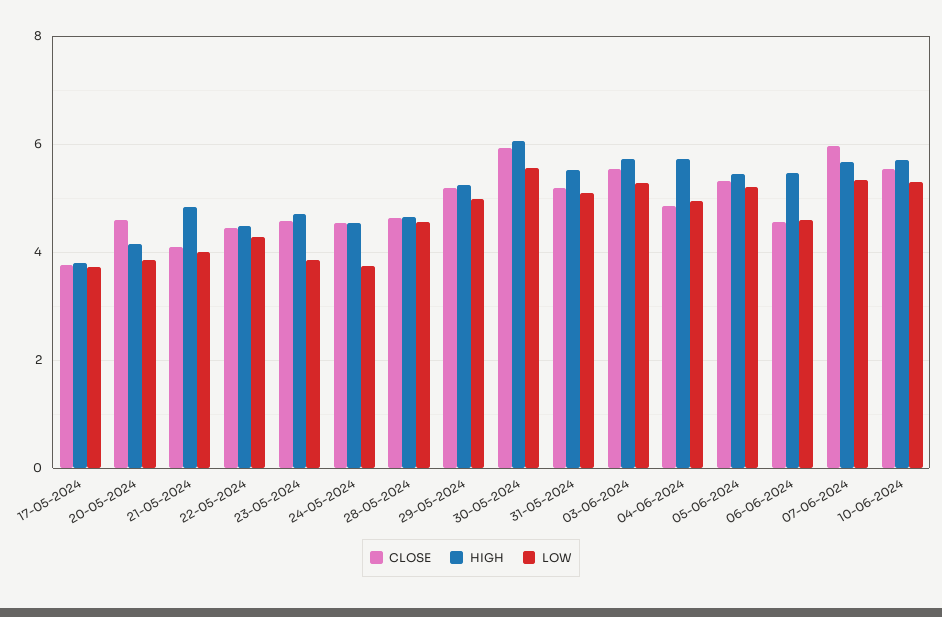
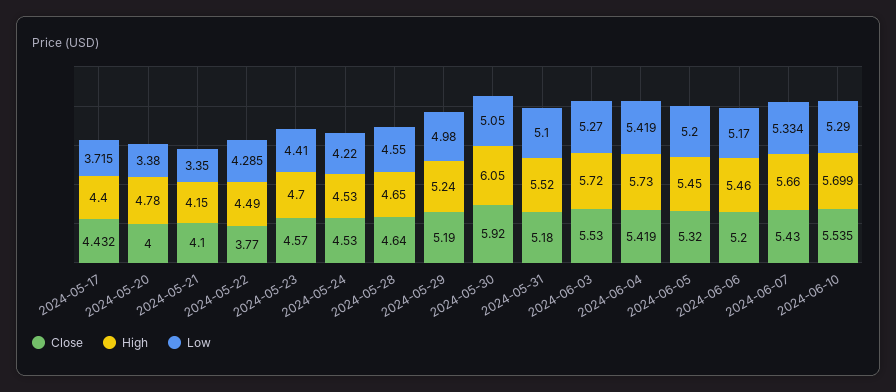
  {
    "CLOSE": {
-     "17-05-2024": 3.8,
+     "17-05-2024": 4.432,
-     "20-05-2024": 4.6,
+     "20-05-2024": 4,
      "21-05-2024": 4.1,
-     "22-05-2024": 4.4,
+     "22-05-2024": 3.77,
      "23-05-2024": 4.57,
      "24-05-2024": 4.53,
      "28-05-2024": 4.64,
      "29-05-2024": 5.19,
      "30-05-2024": 5.92,
      "31-05-2024": 5.18,
      "03-06-2024": 5.53,
-     "04-06-2024": 4.8,
+     "04-06-2024": 5.419,
      "05-06-2024": 5.32,
-     "06-06-2024": 4.6,
+     "06-06-2024": 5.2,
-     "07-06-2024": 6,
+     "07-06-2024": 5.43,
      "10-06-2024": 5.535
    },
    "HIGH": {
-     "17-05-2024": 3.8,
+     "17-05-2024": 4.4,
-     "20-05-2024": 4.2,
+     "20-05-2024": 4.78,
-     "21-05-2024": 4.8,
+     "21-05-2024": 4.15,
      "22-05-2024": 4.49,
      "23-05-2024": 4.7,
      "24-05-2024": 4.53,
      "28-05-2024": 4.65,
      "29-05-2024": 5.24,
      "30-05-2024": 6.05,
      "31-05-2024": 5.52,
      "03-06-2024": 5.72,
      "04-06-2024": 5.73,
      "05-06-2024": 5.45,
      "06-06-2024": 5.46,
      "07-06-2024": 5.66,
      "10-06-2024": 5.699
    },
    "LOW": {
      "17-05-2024": 3.715,
-     "20-05-2024": 3.8,
+     "20-05-2024": 3.38,
-     "21-05-2024": 4,
+     "21-05-2024": 3.35,
      "22-05-2024": 4.285,
-     "23-05-2024": 3.8,
+     "23-05-2024": 4.41,
-     "24-05-2024": 3.8,
+     "24-05-2024": 4.22,
      "28-05-2024": 4.55,
      "29-05-2024": 4.98,
-     "30-05-2024": 5.6,
+     "30-05-2024": 5.05,
      "31-05-2024": 5.1,
      "03-06-2024": 5.27,
-     "04-06-2024": 5,
+     "04-06-2024": 5.419,
      "05-06-2024": 5.2,
-     "06-06-2024": 4.6,
+     "06-06-2024": 5.17,
      "07-06-2024": 5.334,
      "10-06-2024": 5.29
    }
  }

